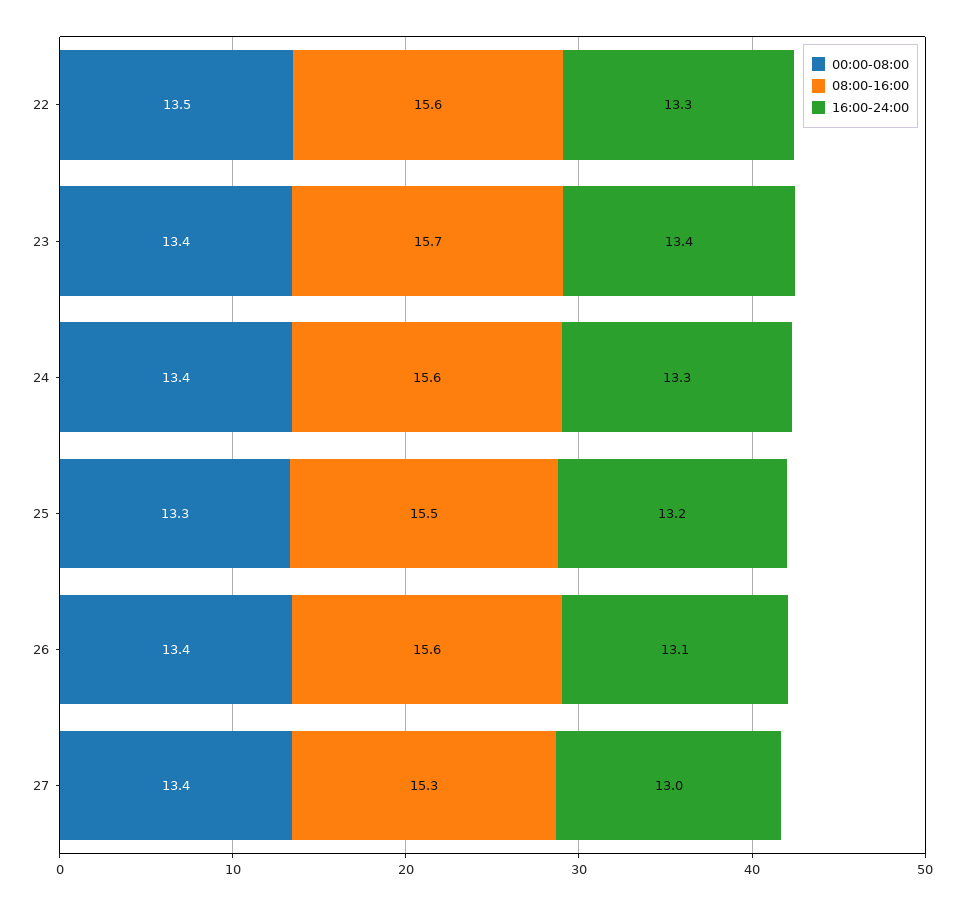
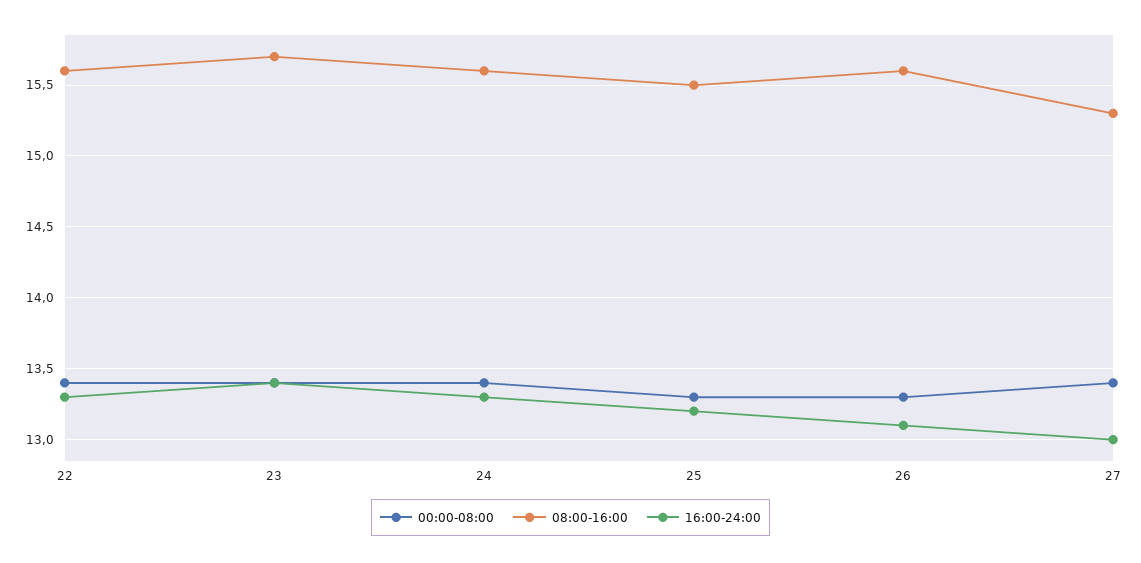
  {
    "00:00-08:00": {
-     "22": 13.5,
+     "22": 13.4,
      "23": 13.4,
      "24": 13.4,
      "25": 13.3,
-     "26": 13.4,
+     "26": 13.3,
      "27": 13.4
    },
    "08:00-16:00": {
      "22": 15.6,
      "23": 15.7,
      "24": 15.6,
      "25": 15.5,
      "26": 15.6,
      "27": 15.3
    },
    "16:00-24:00": {
      "22": 13.3,
      "23": 13.4,
      "24": 13.3,
      "25": 13.2,
      "26": 13.1,
      "27": 13
    }
  }

